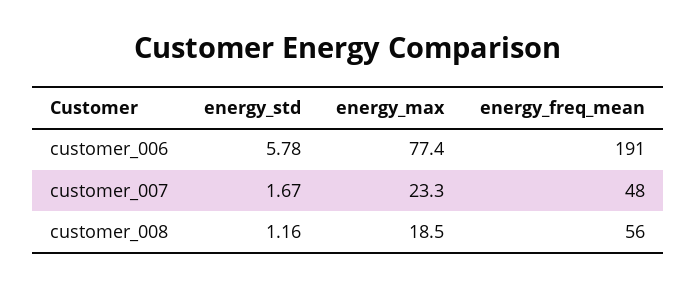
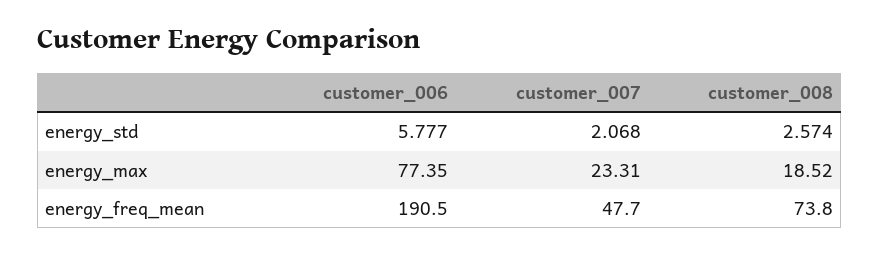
  {
    "energy_std": {
      "customer_006": 5.777,
-     "customer_007": 1.67,
+     "customer_007": 2.068,
-     "customer_008": 1.16
+     "customer_008": 2.574
    },
    "energy_max": {
      "customer_006": 77.35,
      "customer_007": 23.31,
      "customer_008": 18.52
    },
    "energy_freq_mean": {
      "customer_006": 190.5,
      "customer_007": 47.7,
-     "customer_008": 56
+     "customer_008": 73.8
    }
  }

